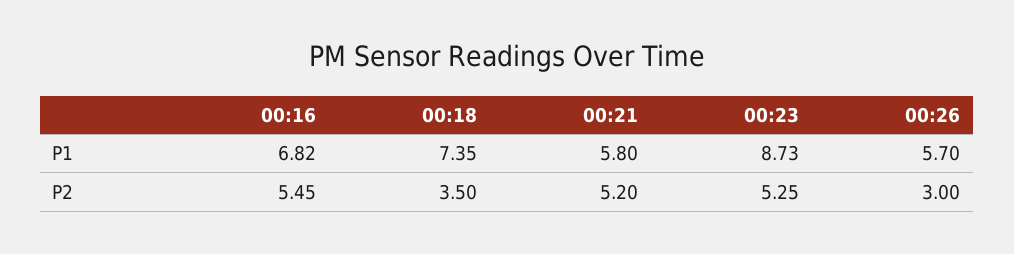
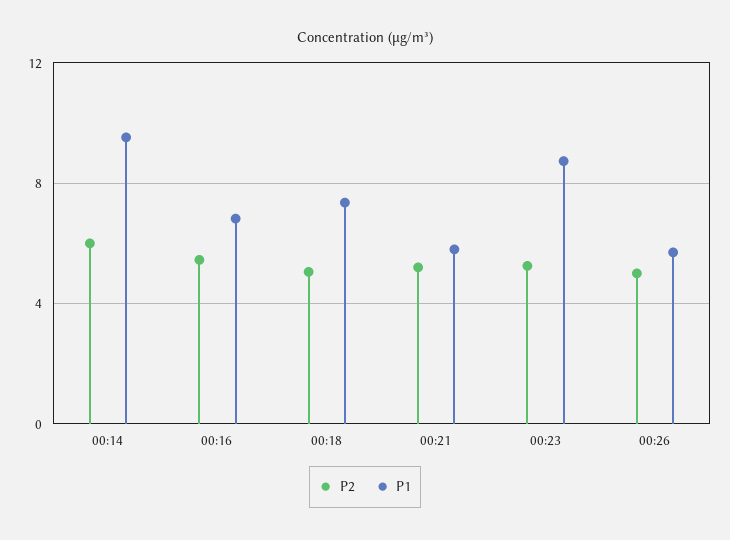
  {
    "P1": {
      "00:16": 6.82,
      "00:18": 7.35,
      "00:21": 5.8,
      "00:23": 8.73,
-     "00:26": 5.7
+     "00:26": 5.7,
+     "00:14": 9.5
    },
    "P2": {
      "00:16": 5.45,
-     "00:18": 3.5,
+     "00:18": 5,
      "00:21": 5.2,
      "00:23": 5.25,
-     "00:26": 3
+     "00:26": 5,
+     "00:14": 6
    }
  }

